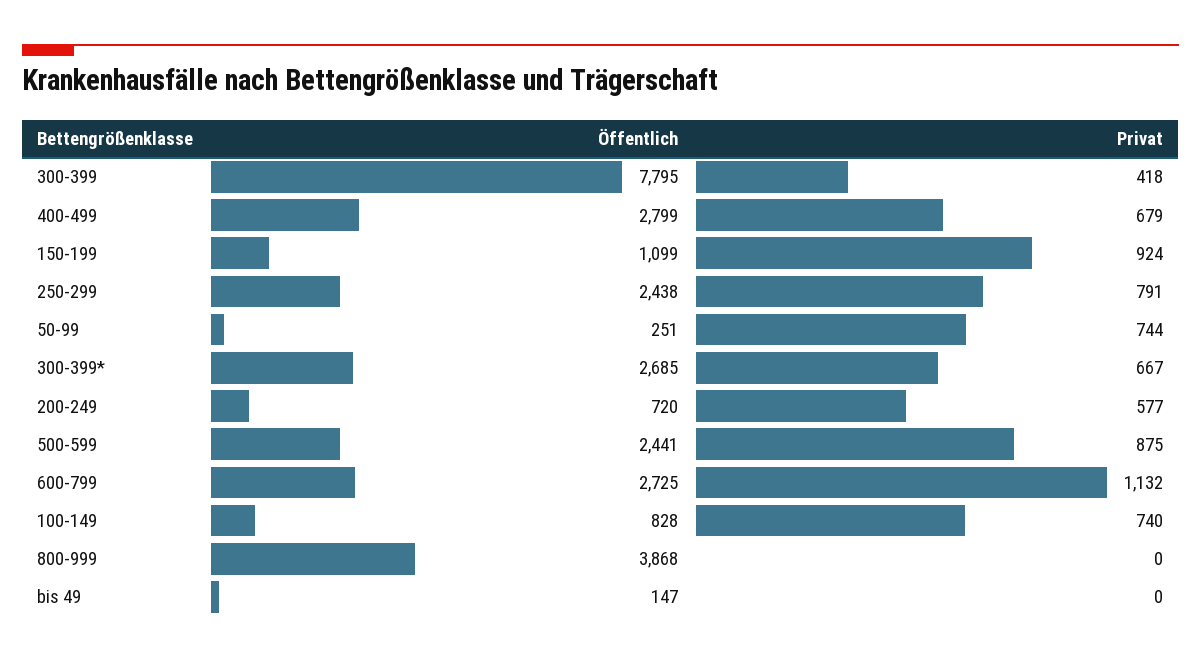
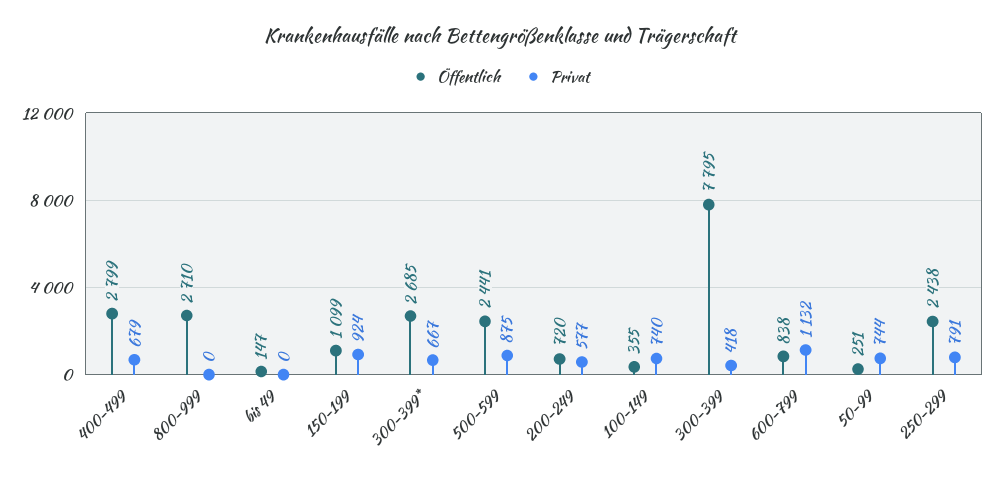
  {
    "Öffentlich": {
      "300-399": 7795,
      "400-499": 2799,
      "150-199": 1099,
      "250-299": 2438,
      "50-99": 251,
      "300-399*": 2685,
      "200-249": 720,
      "500-599": 2441,
-     "600-799": 2725,
+     "600-799": 838,
-     "100-149": 828,
+     "100-149": 355,
-     "800-999": 3868,
+     "800-999": 2710,
      "bis 49": 147
    },
    "Privat": {
      "300-399": 418,
      "400-499": 679,
      "150-199": 924,
      "250-299": 791,
      "50-99": 744,
      "300-399*": 667,
      "200-249": 577,
      "500-599": 875,
      "600-799": 1132,
      "100-149": 740,
      "800-999": 0,
      "bis 49": 0
    }
  }

